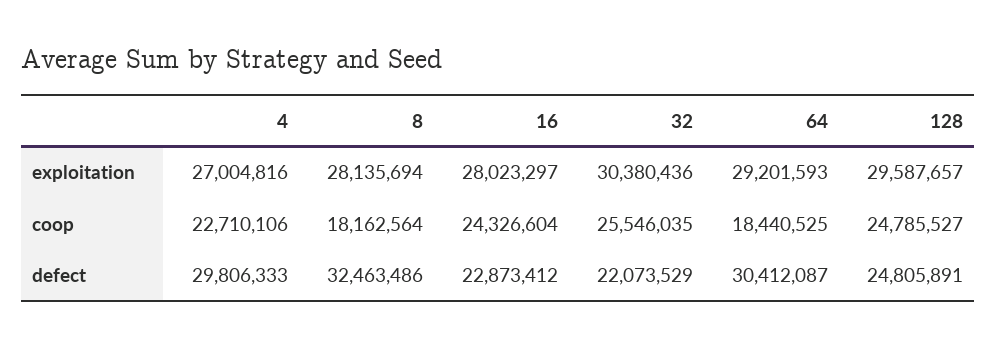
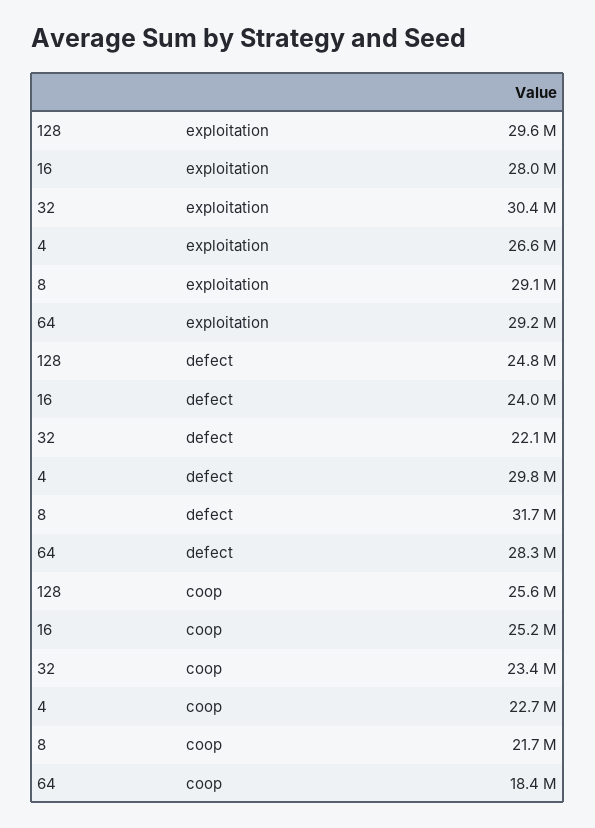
  {
    "4": {
-     "exploitation": 27004816,
+     "exploitation": 26600000,
      "coop": 22710106,
      "defect": 29806333
    },
    "8": {
-     "exploitation": 28135694,
+     "exploitation": 29100000,
-     "coop": 18162564,
+     "coop": 21700000,
-     "defect": 32463486
+     "defect": 31700000
    },
    "16": {
      "exploitation": 28023297,
-     "coop": 24326604,
+     "coop": 25200000,
-     "defect": 22873412
+     "defect": 24000000
    },
    "32": {
      "exploitation": 30380436,
-     "coop": 25546035,
+     "coop": 23400000,
      "defect": 22073529
    },
    "64": {
      "exploitation": 29201593,
      "coop": 18440525,
-     "defect": 30412087
+     "defect": 28300000
    },
    "128": {
      "exploitation": 29587657,
-     "coop": 24785527,
+     "coop": 25600000,
      "defect": 24805891
    }
  }

